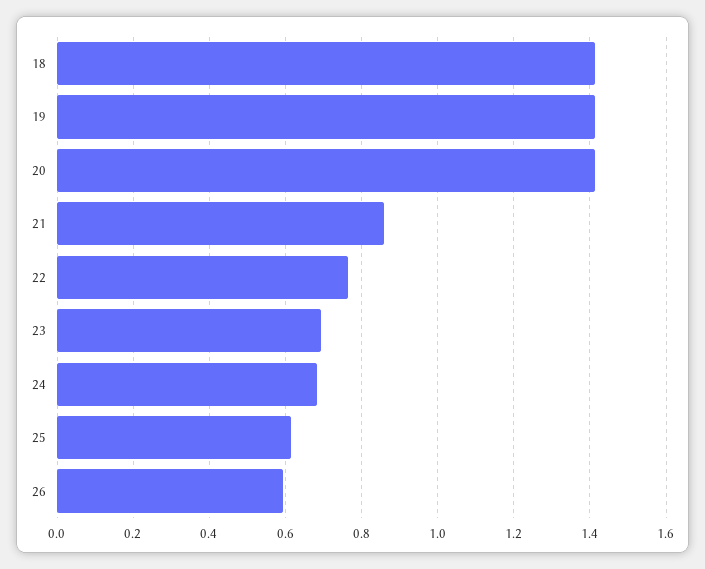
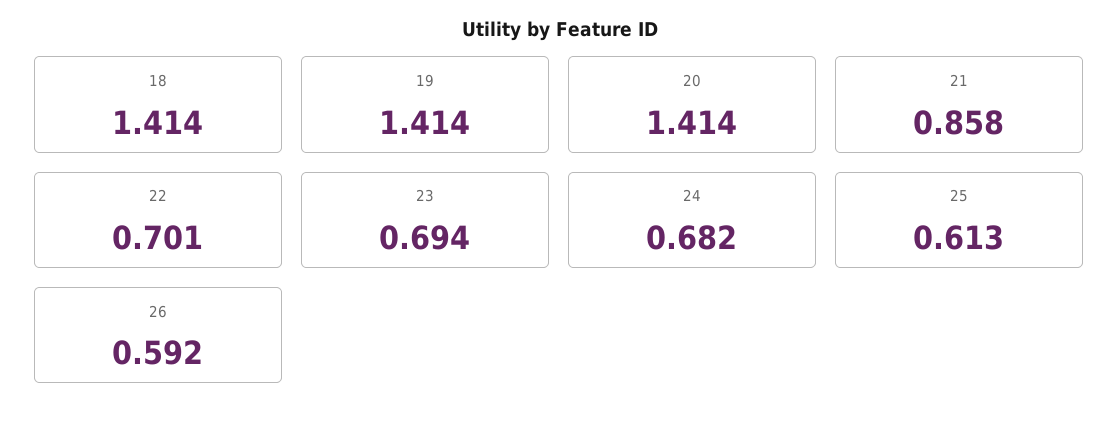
  {
    "18": 1.414,
    "19": 1.414,
    "20": 1.414,
    "21": 0.858,
-   "22": 0.76,
+   "22": 0.701,
    "23": 0.694,
    "24": 0.682,
    "25": 0.613,
    "26": 0.592
  }

